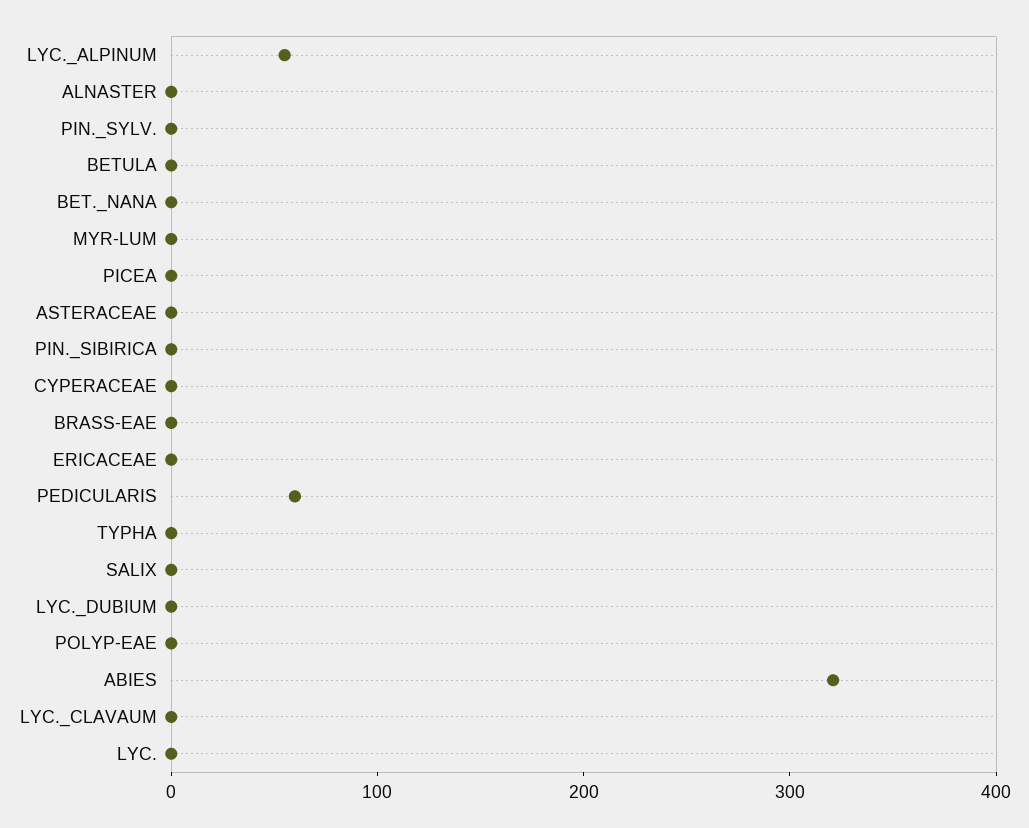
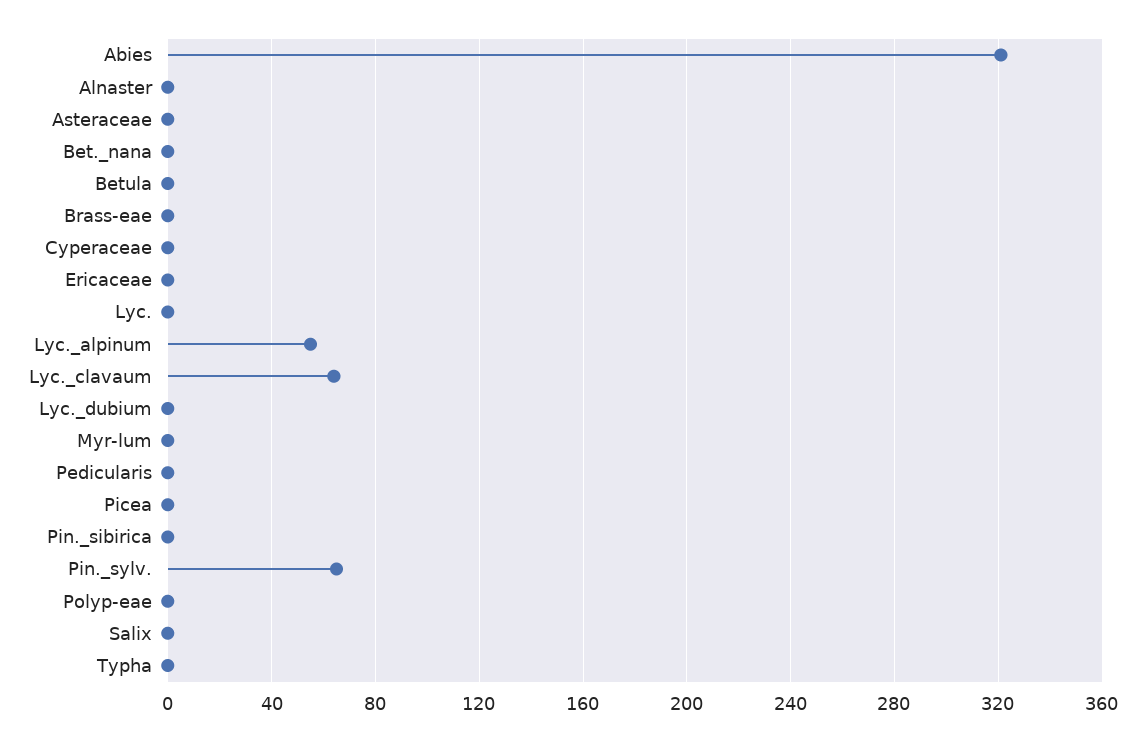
  {
    "LYC._ALPINUM": 55,
    "ALNASTER": 0,
-   "PIN._SYLV.": 0,
+   "PIN._SYLV.": 65,
    "BETULA": 0,
    "BET._NANA": 0,
    "MYR-LUM": 0,
    "PICEA": 0,
    "ASTERACEAE": 0,
    "PIN._SIBIRICA": 0,
    "CYPERACEAE": 0,
    "BRASS-EAE": 0,
    "ERICACEAE": 0,
-   "PEDICULARIS": 60,
+   "PEDICULARIS": 0,
    "TYPHA": 0,
    "SALIX": 0,
    "LYC._DUBIUM": 0,
    "POLYP-EAE": 0,
    "ABIES": 320,
-   "LYC._CLAVAUM": 0,
+   "LYC._CLAVAUM": 65,
    "LYC.": 0
  }

